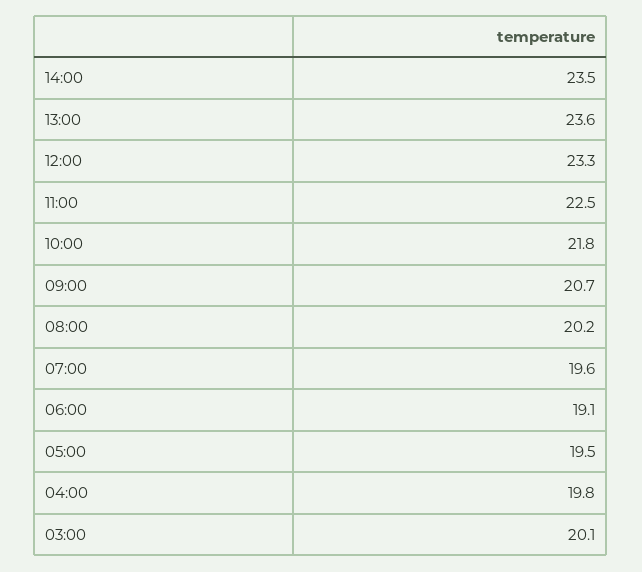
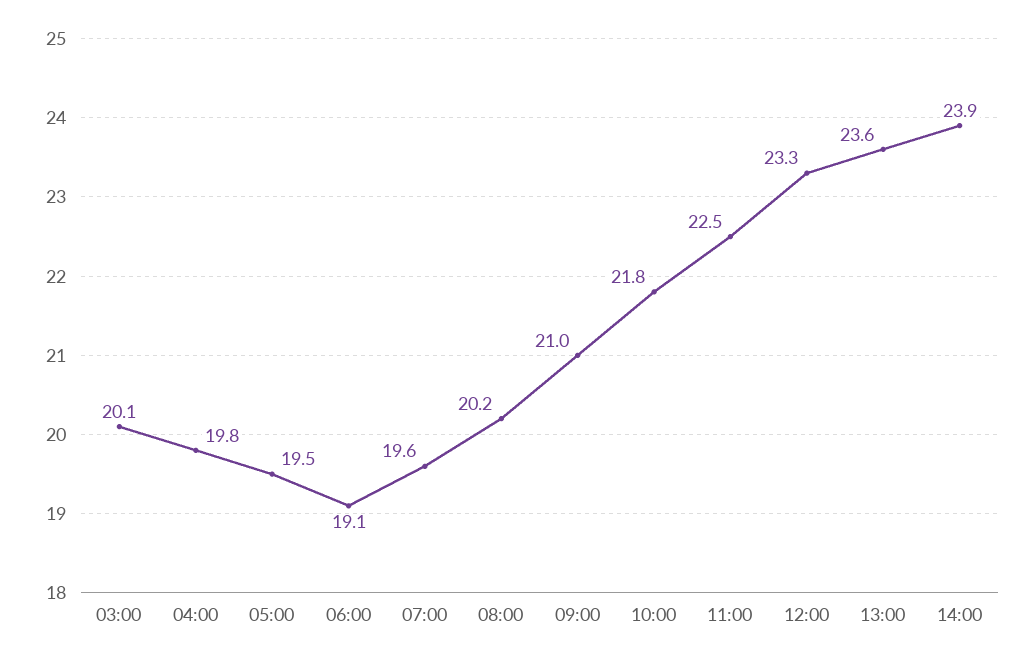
  {
-   "14:00": 23.5,
+   "14:00": 23.9,
    "13:00": 23.6,
    "12:00": 23.3,
    "11:00": 22.5,
    "10:00": 21.8,
-   "09:00": 20.7,
+   "09:00": 21,
    "08:00": 20.2,
    "07:00": 19.6,
    "06:00": 19.1,
    "05:00": 19.5,
    "04:00": 19.8,
    "03:00": 20.1
  }

